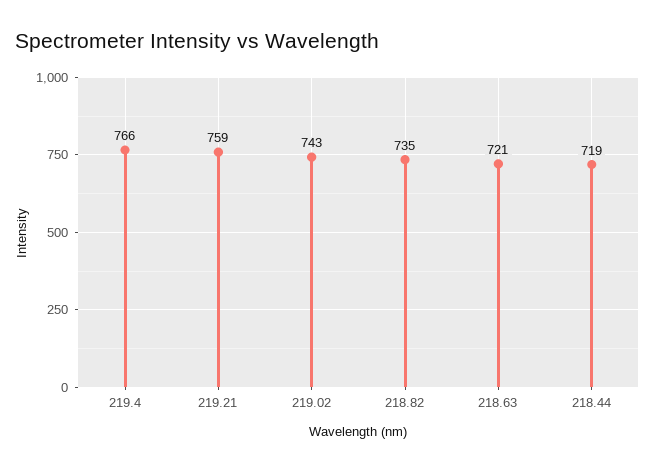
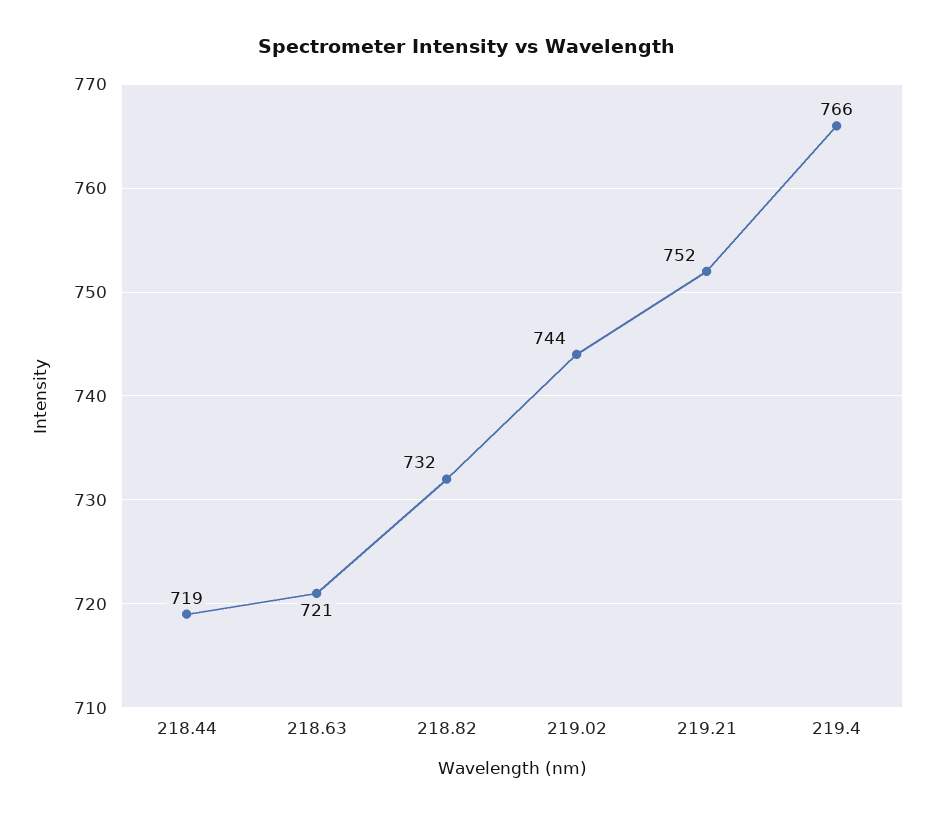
  {
    "219.4": 766,
-   "219.21": 759,
+   "219.21": 752,
-   "219.02": 743,
+   "219.02": 744,
-   "218.82": 735,
+   "218.82": 732,
    "218.63": 721,
    "218.44": 719
  }

